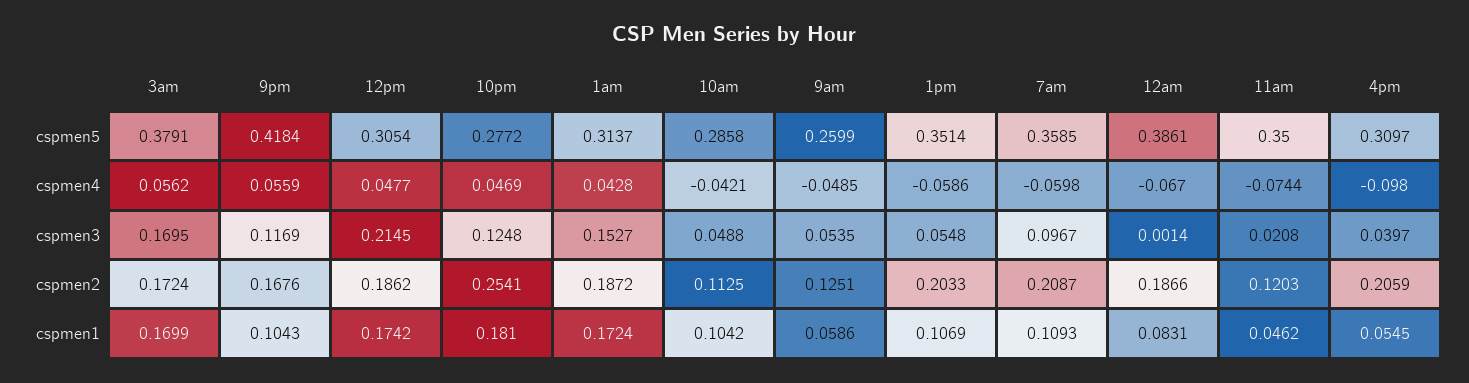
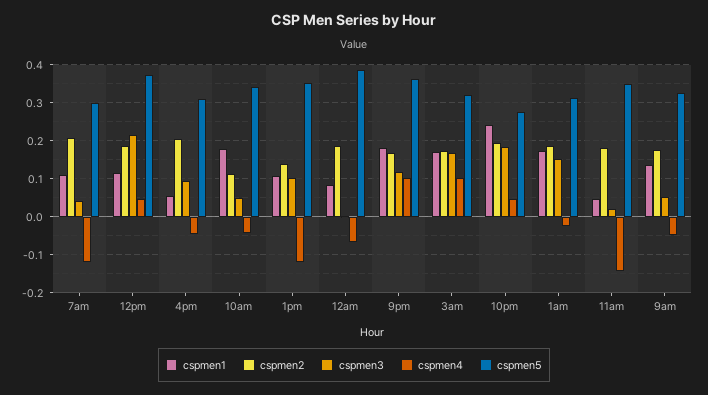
  {
    "cspmen5": {
-     "3am": 0.3791,
+     "3am": 0.32,
-     "9pm": 0.4184,
+     "9pm": 0.36,
-     "12pm": 0.3054,
+     "12pm": 0.38,
      "10pm": 0.2772,
      "1am": 0.3137,
-     "10am": 0.2858,
+     "10am": 0.34,
-     "9am": 0.2599,
+     "9am": 0.32,
      "1pm": 0.3514,
-     "7am": 0.3585,
+     "7am": 0.3,
      "12am": 0.3861,
      "11am": 0.35,
      "4pm": 0.3097
    },
    "cspmen4": {
-     "3am": 0.0562,
+     "3am": 0.1,
-     "9pm": 0.0559,
+     "9pm": 0.1,
      "12pm": 0.0477,
      "10pm": 0.0469,
-     "1am": 0.0428,
+     "1am": -0.02,
      "10am": -0.0421,
      "9am": -0.0485,
-     "1pm": -0.0586,
+     "1pm": -0.12,
-     "7am": -0.0598,
+     "7am": -0.12,
      "12am": -0.067,
-     "11am": -0.0744,
+     "11am": -0.14,
-     "4pm": -0.098
+     "4pm": -0.04
    },
    "cspmen3": {
      "3am": 0.1695,
      "9pm": 0.1169,
      "12pm": 0.2145,
-     "10pm": 0.1248,
+     "10pm": 0.18,
      "1am": 0.1527,
      "10am": 0.0488,
      "9am": 0.0535,
-     "1pm": 0.0548,
+     "1pm": 0.1,
-     "7am": 0.0967,
+     "7am": 0.04,
      "12am": 0.0014,
      "11am": 0.0208,
-     "4pm": 0.0397
+     "4pm": 0.1
    },
    "cspmen2": {
      "3am": 0.1724,
      "9pm": 0.1676,
      "12pm": 0.1862,
-     "10pm": 0.2541,
+     "10pm": 0.2,
      "1am": 0.1872,
      "10am": 0.1125,
-     "9am": 0.1251,
+     "9am": 0.18,
-     "1pm": 0.2033,
+     "1pm": 0.14,
      "7am": 0.2087,
      "12am": 0.1866,
-     "11am": 0.1203,
+     "11am": 0.18,
      "4pm": 0.2059
    },
    "cspmen1": {
      "3am": 0.1699,
-     "9pm": 0.1043,
+     "9pm": 0.18,
-     "12pm": 0.1742,
+     "12pm": 0.12,
-     "10pm": 0.181,
+     "10pm": 0.24,
      "1am": 0.1724,
-     "10am": 0.1042,
+     "10am": 0.18,
-     "9am": 0.0586,
+     "9am": 0.14,
      "1pm": 0.1069,
      "7am": 0.1093,
      "12am": 0.0831,
      "11am": 0.0462,
      "4pm": 0.0545
    }
  }

